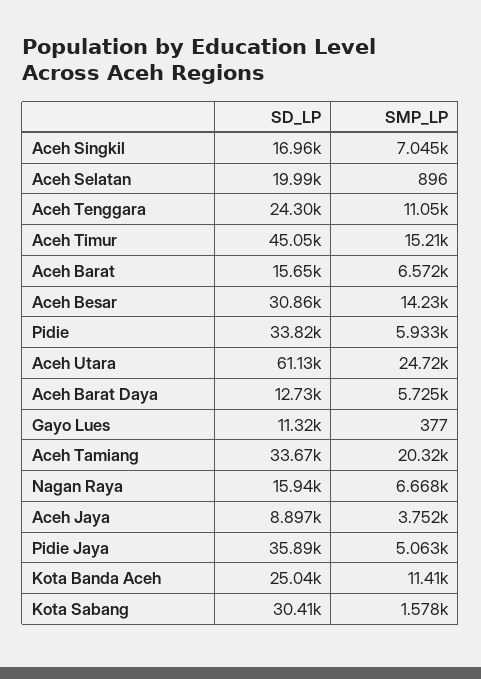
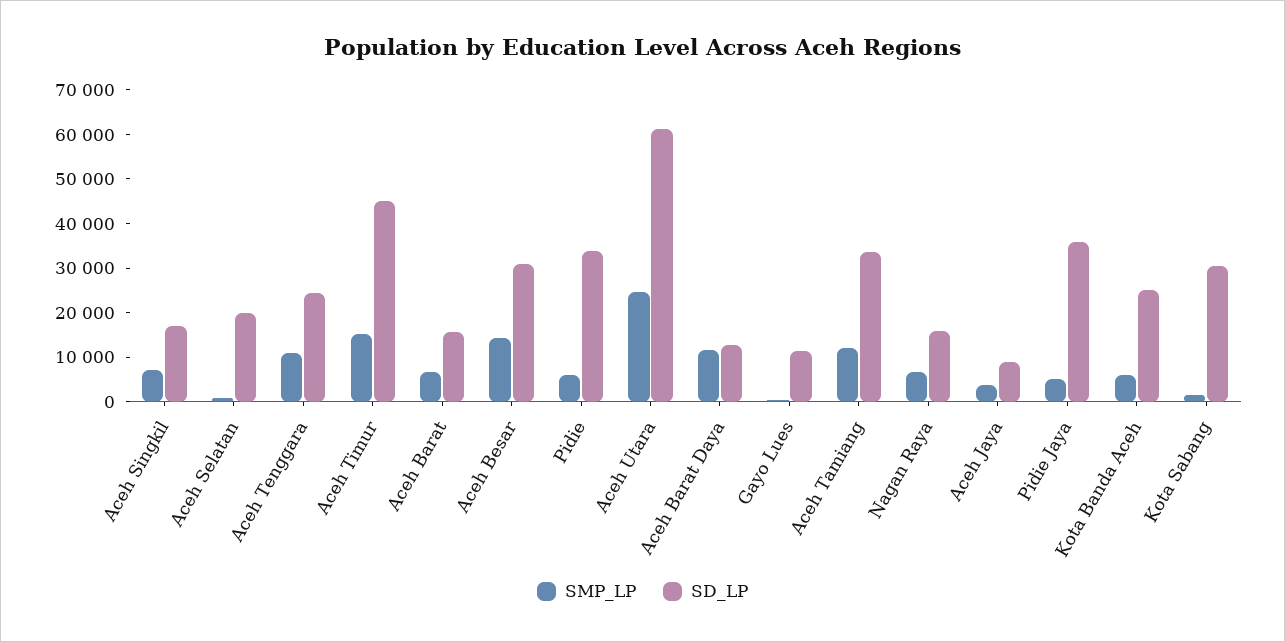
  {
    "SD_LP": {
      "Aceh Singkil": 16960,
      "Aceh Selatan": 19990,
      "Aceh Tenggara": 24300,
      "Aceh Timur": 45050,
      "Aceh Barat": 15650,
      "Aceh Besar": 30860,
      "Pidie": 33820,
      "Aceh Utara": 61130,
      "Aceh Barat Daya": 12730,
      "Gayo Lues": 11320,
      "Aceh Tamiang": 33670,
      "Nagan Raya": 15940,
      "Aceh Jaya": 8897,
      "Pidie Jaya": 35890,
      "Kota Banda Aceh": 25040,
      "Kota Sabang": 30410
    },
    "SMP_LP": {
      "Aceh Singkil": 7045,
      "Aceh Selatan": 896,
      "Aceh Tenggara": 11050,
      "Aceh Timur": 15210,
      "Aceh Barat": 6572,
      "Aceh Besar": 14230,
      "Pidie": 5933,
      "Aceh Utara": 24720,
-     "Aceh Barat Daya": 5725,
+     "Aceh Barat Daya": 12000,
      "Gayo Lues": 377,
-     "Aceh Tamiang": 20320,
+     "Aceh Tamiang": 12000,
      "Nagan Raya": 6668,
      "Aceh Jaya": 3752,
      "Pidie Jaya": 5063,
-     "Kota Banda Aceh": 11410,
+     "Kota Banda Aceh": 6000,
      "Kota Sabang": 1578
    }
  }

